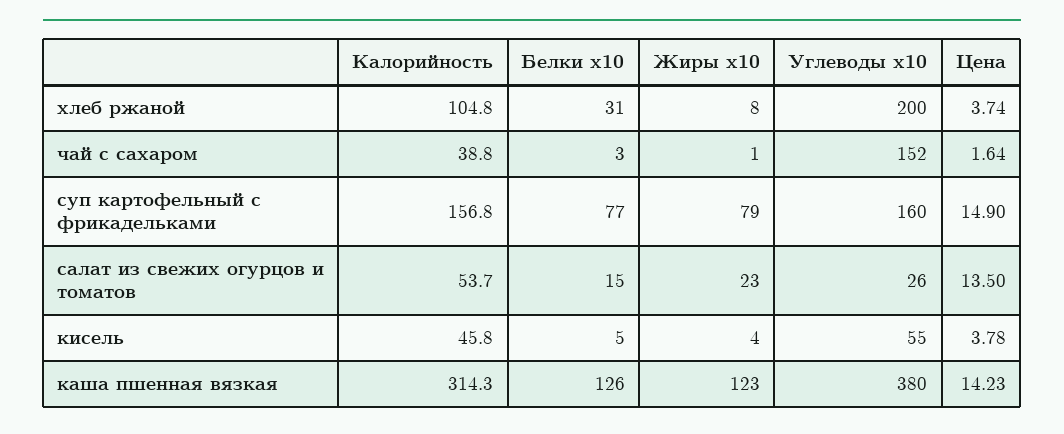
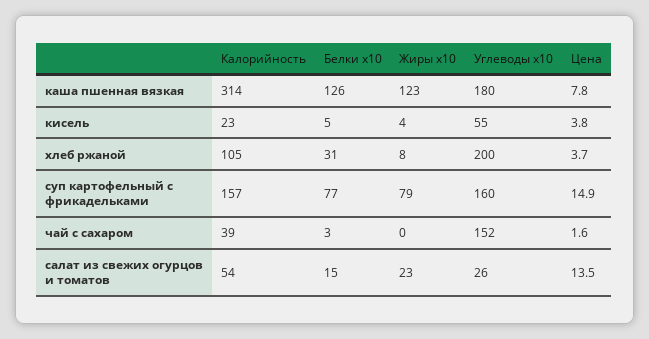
  {
    "Калорийность": {
      "хлеб ржаной": 104.8,
      "чай с сахаром": 38.8,
      "суп картофельный с фрикадельками": 156.8,
      "салат из свежих огурцов и томатов": 53.7,
-     "кисель": 45.8,
+     "кисель": 23,
      "каша пшенная вязкая": 314.3
    },
    "Белки x10": {
      "хлеб ржаной": 31,
      "чай с сахаром": 3,
      "суп картофельный с фрикадельками": 77,
      "салат из свежих огурцов и томатов": 15,
      "кисель": 5,
      "каша пшенная вязкая": 126
    },
    "Жиры x10": {
      "хлеб ржаной": 8,
-     "чай с сахаром": 1,
+     "чай с сахаром": 0,
      "суп картофельный с фрикадельками": 79,
      "салат из свежих огурцов и томатов": 23,
      "кисель": 4,
      "каша пшенная вязкая": 123
    },
    "Углеводы x10": {
      "хлеб ржаной": 200,
      "чай с сахаром": 152,
      "суп картофельный с фрикадельками": 160,
      "салат из свежих огурцов и томатов": 26,
      "кисель": 55,
-     "каша пшенная вязкая": 380
+     "каша пшенная вязкая": 180
    },
    "Цена": {
      "хлеб ржаной": 3.74,
      "чай с сахаром": 1.64,
      "суп картофельный с фрикадельками": 14.9,
      "салат из свежих огурцов и томатов": 13.5,
      "кисель": 3.78,
-     "каша пшенная вязкая": 14.23
+     "каша пшенная вязкая": 7.8
    }
  }

